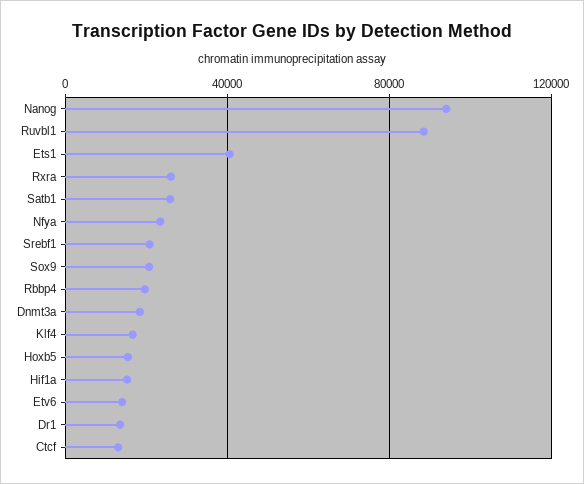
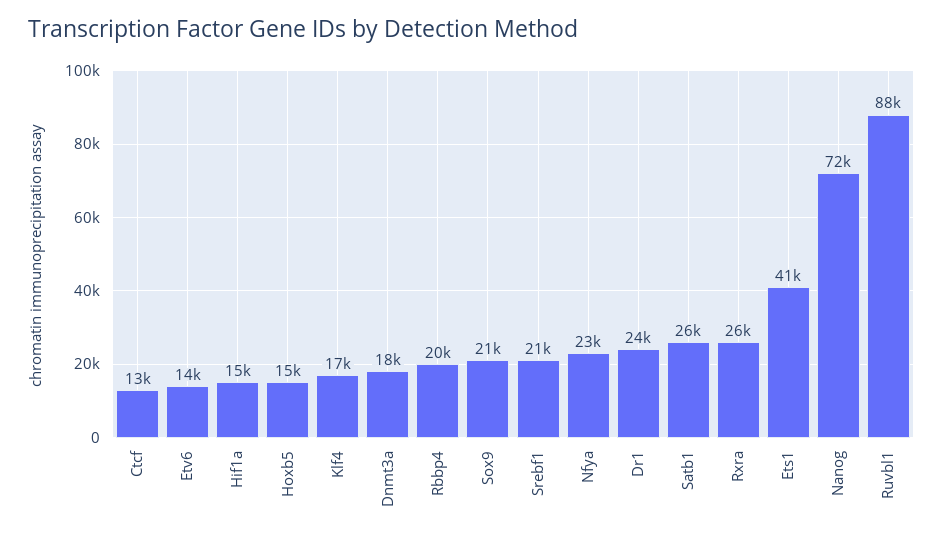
  {
-   "Nanog": 95000,
+   "Nanog": 72000,
    "Ruvbl1": 88000,
    "Ets1": 41000,
    "Rxra": 26000,
    "Satb1": 26000,
    "Nfya": 23000,
    "Srebf1": 21000,
    "Sox9": 21000,
    "Rbbp4": 20000,
    "Dnmt3a": 18000,
    "Klf4": 17000,
    "Hoxb5": 15000,
    "Hif1a": 15000,
    "Etv6": 14000,
-   "Dr1": 15000,
+   "Dr1": 24000,
    "Ctcf": 13000
  }

